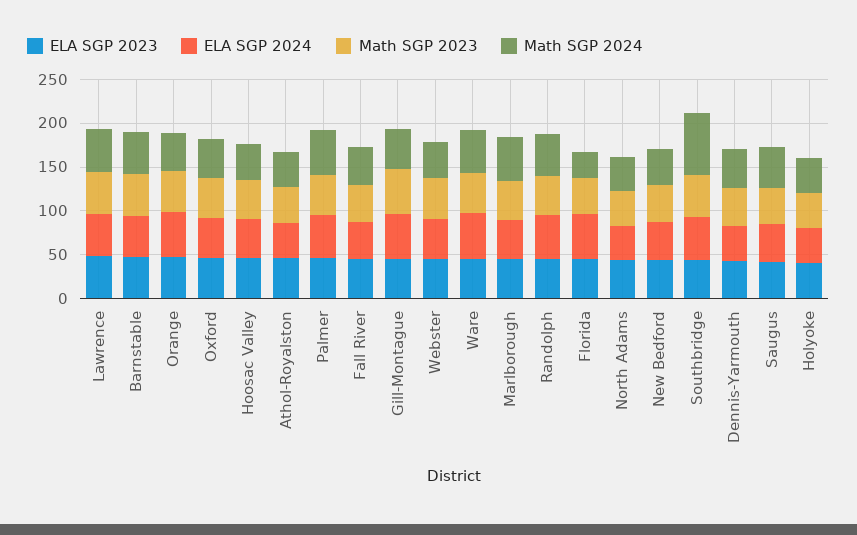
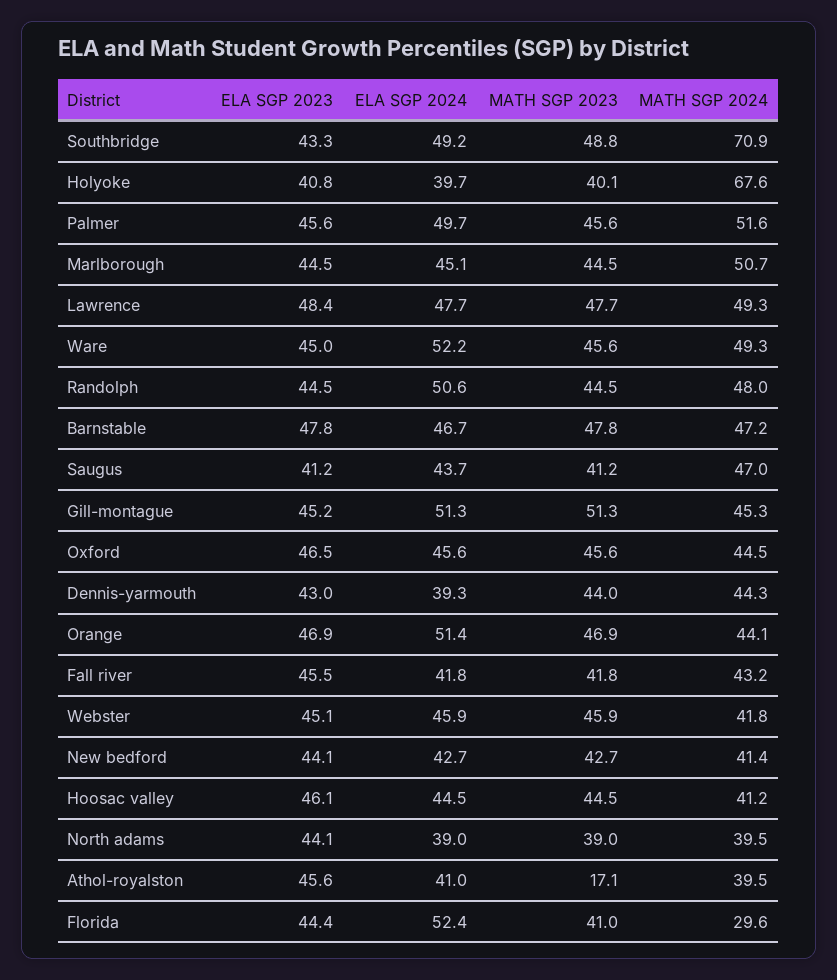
  {
    "ELA SGP 2023": {
      "Lawrence": 48.4,
      "Barnstable": 47.8,
      "Orange": 46.9,
      "Oxford": 46.5,
      "Hoosac Valley": 46.1,
      "Athol-Royalston": 45.6,
      "Palmer": 45.6,
      "Fall River": 45.5,
      "Gill-Montague": 45.2,
      "Webster": 45.1,
      "Ware": 45,
      "Marlborough": 44.5,
      "Randolph": 44.5,
      "Florida": 44.4,
      "North Adams": 44.1,
      "New Bedford": 44.1,
      "Southbridge": 43.3,
      "Dennis-Yarmouth": 43,
      "Saugus": 41.2,
      "Holyoke": 40.8
    },
    "ELA SGP 2024": {
      "Lawrence": 47.7,
      "Barnstable": 46.7,
      "Orange": 51.4,
      "Oxford": 45.6,
      "Hoosac Valley": 44.5,
      "Athol-Royalston": 41,
      "Palmer": 49.7,
      "Fall River": 41.8,
      "Gill-Montague": 51.3,
      "Webster": 45.9,
      "Ware": 52.2,
      "Marlborough": 45.1,
      "Randolph": 50.6,
      "Florida": 52.4,
      "North Adams": 39,
      "New Bedford": 42.7,
      "Southbridge": 49.2,
      "Dennis-Yarmouth": 39.3,
      "Saugus": 43.7,
      "Holyoke": 39.7
    },
    "Math SGP 2023": {
      "Lawrence": 47.7,
      "Barnstable": 47.8,
      "Orange": 46.9,
      "Oxford": 45.6,
      "Hoosac Valley": 44.5,
-     "Athol-Royalston": 40,
+     "Athol-Royalston": 17.1,
      "Palmer": 45.6,
      "Fall River": 41.8,
      "Gill-Montague": 51.3,
      "Webster": 45.9,
      "Ware": 45.6,
      "Marlborough": 44.5,
      "Randolph": 44.5,
      "Florida": 41,
      "North Adams": 39,
      "New Bedford": 42.7,
      "Southbridge": 48.8,
      "Dennis-Yarmouth": 44,
      "Saugus": 41.2,
      "Holyoke": 40.1
    },
    "Math SGP 2024": {
      "Lawrence": 49.3,
      "Barnstable": 47.2,
      "Orange": 44.1,
      "Oxford": 44.5,
      "Hoosac Valley": 41.2,
      "Athol-Royalston": 39.5,
      "Palmer": 51.6,
      "Fall River": 43.2,
      "Gill-Montague": 45.3,
      "Webster": 41.8,
      "Ware": 49.3,
      "Marlborough": 50.7,
      "Randolph": 48,
      "Florida": 29.6,
      "North Adams": 39.5,
      "New Bedford": 41.4,
      "Southbridge": 70.9,
      "Dennis-Yarmouth": 44.3,
      "Saugus": 47,
-     "Holyoke": 40
+     "Holyoke": 67.6
    }
  }

